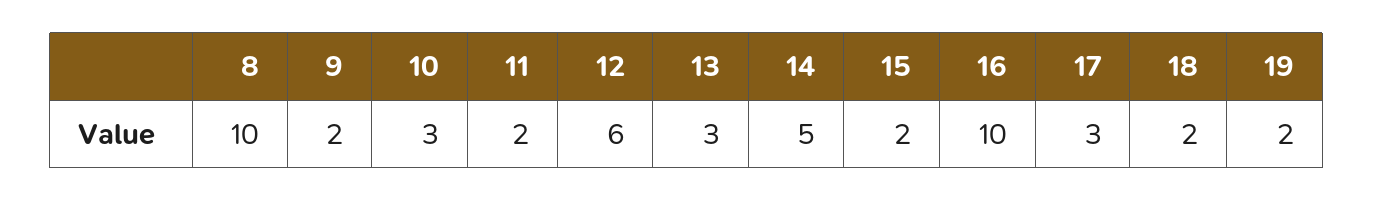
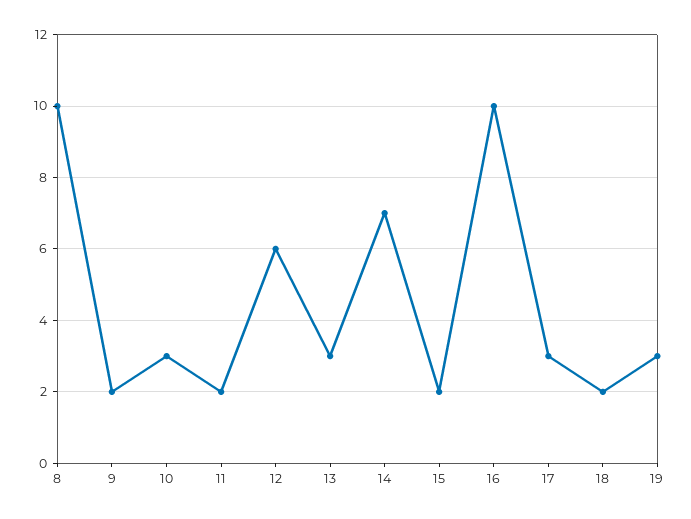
  {
    "8": 10,
    "9": 2,
    "10": 3,
    "11": 2,
    "12": 6,
    "13": 3,
-   "14": 5,
+   "14": 7,
    "15": 2,
    "16": 10,
    "17": 3,
    "18": 2,
-   "19": 2
+   "19": 3
  }

